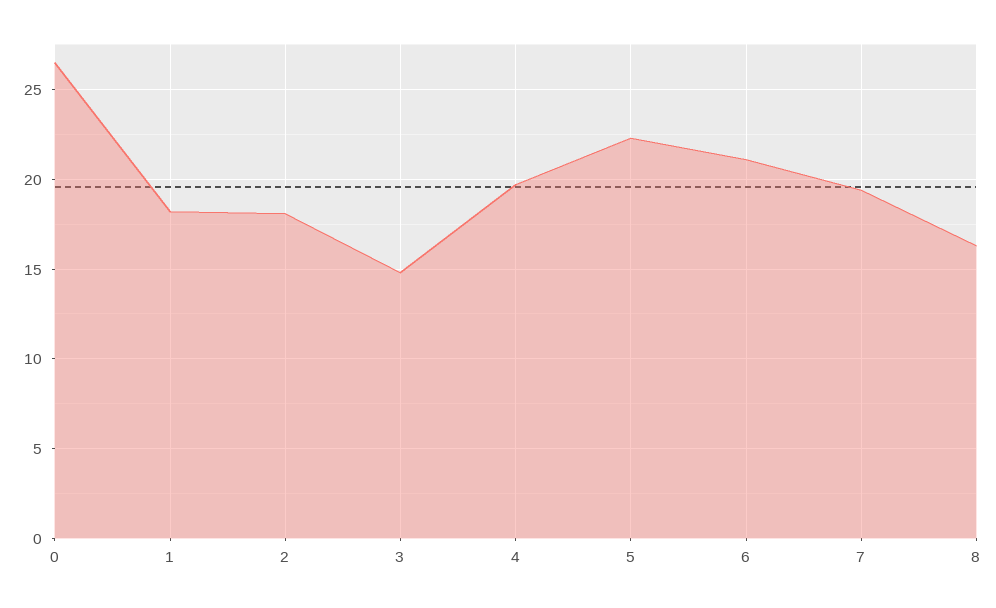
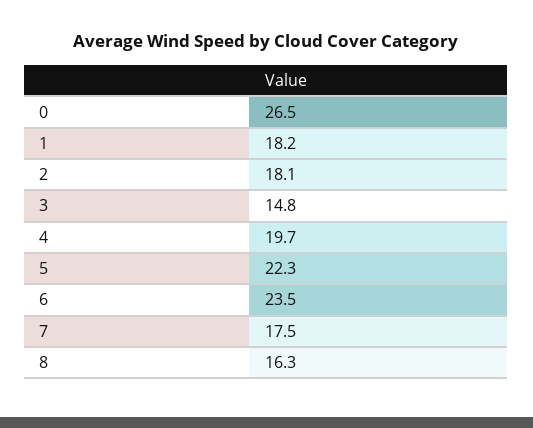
  {
    "0": 26.5,
    "1": 18.2,
    "2": 18.1,
    "3": 14.8,
    "4": 19.7,
    "5": 22.3,
-   "6": 21,
+   "6": 23.5,
-   "7": 19.5,
+   "7": 17.5,
    "8": 16.3
  }

